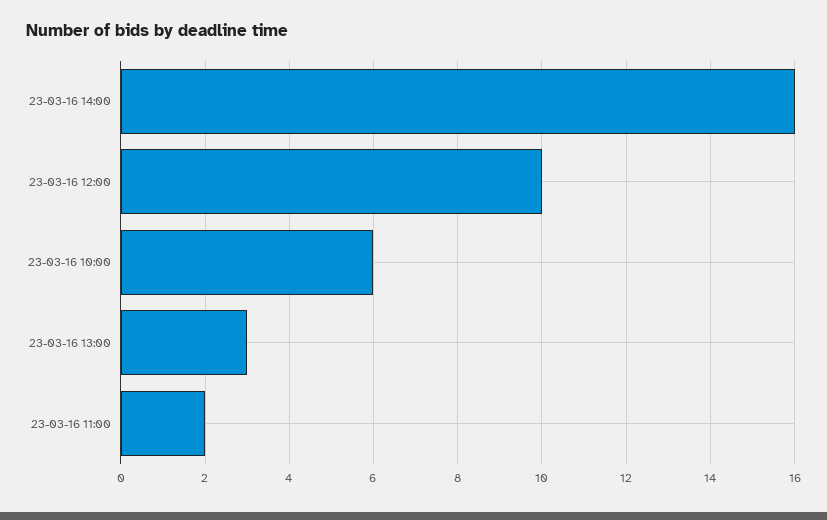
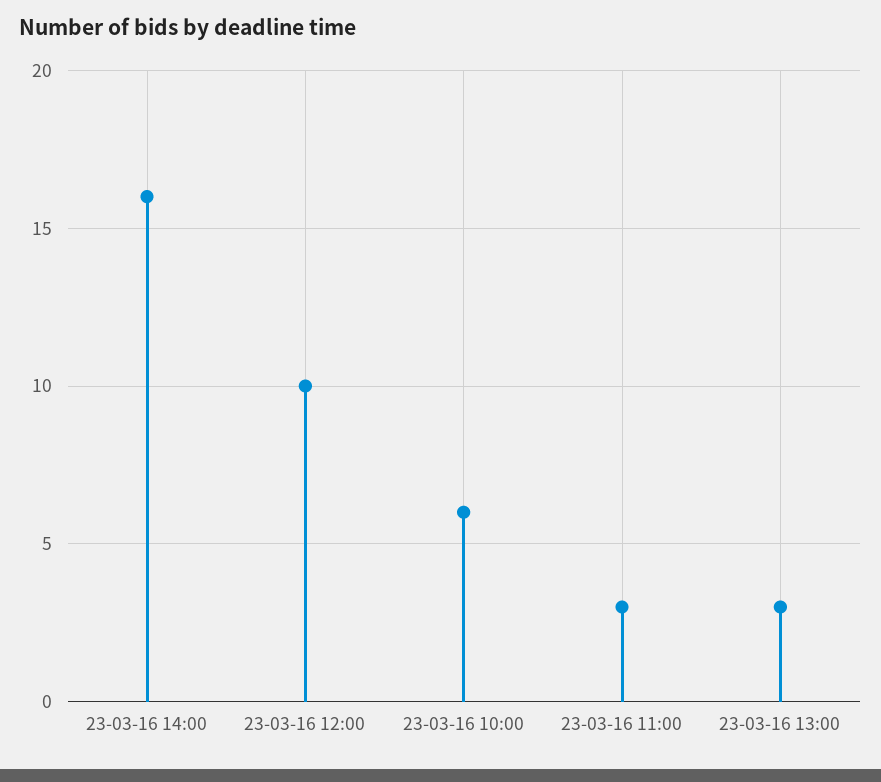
  {
    "23-03-16 14:00": 16,
    "23-03-16 12:00": 10,
    "23-03-16 10:00": 6,
    "23-03-16 13:00": 3,
-   "23-03-16 11:00": 2
+   "23-03-16 11:00": 3
  }

